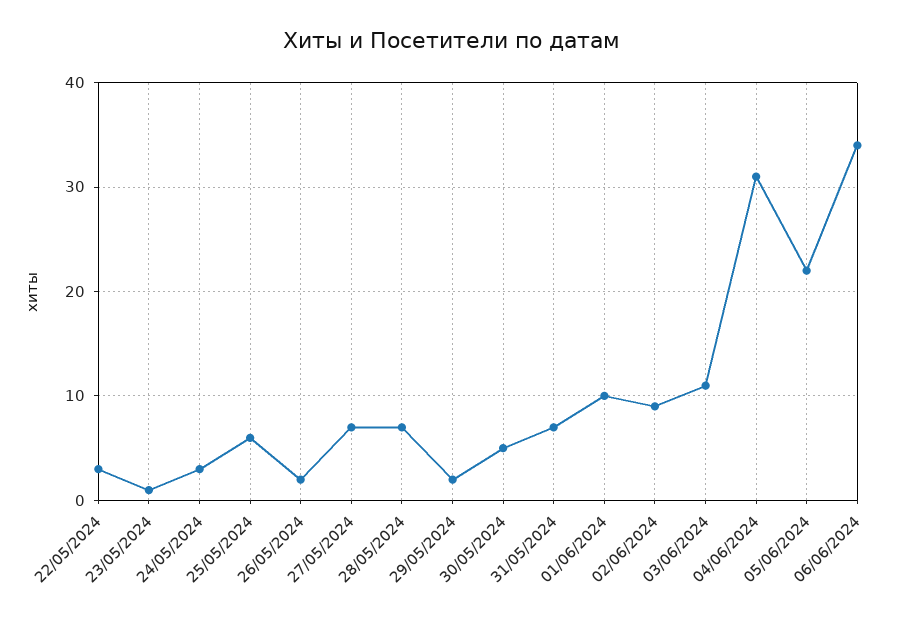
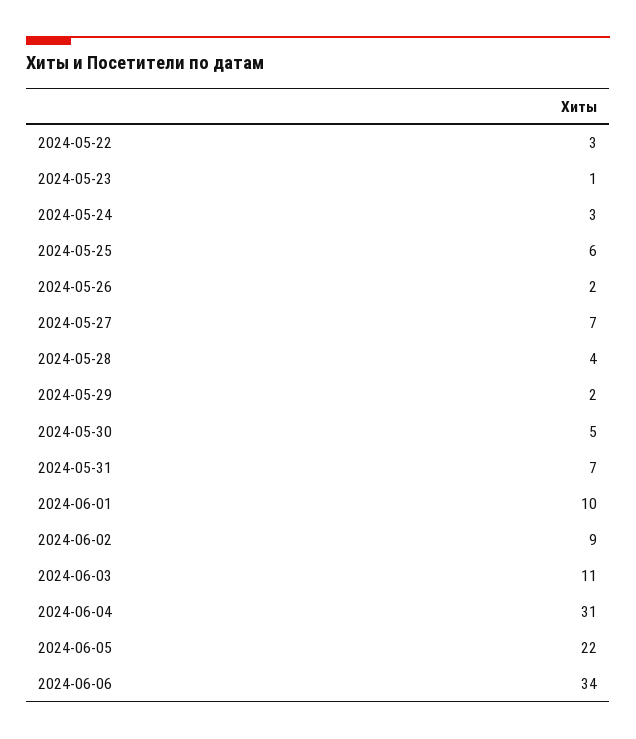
  {
    "22/05/2024": 3,
    "23/05/2024": 1,
    "24/05/2024": 3,
    "25/05/2024": 6,
    "26/05/2024": 2,
    "27/05/2024": 7,
-   "28/05/2024": 7,
+   "28/05/2024": 4,
    "29/05/2024": 2,
    "30/05/2024": 5,
    "31/05/2024": 7,
    "01/06/2024": 10,
    "02/06/2024": 9,
    "03/06/2024": 11,
    "04/06/2024": 31,
    "05/06/2024": 22,
    "06/06/2024": 34
  }

